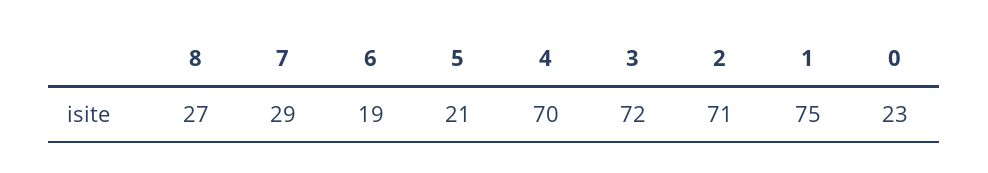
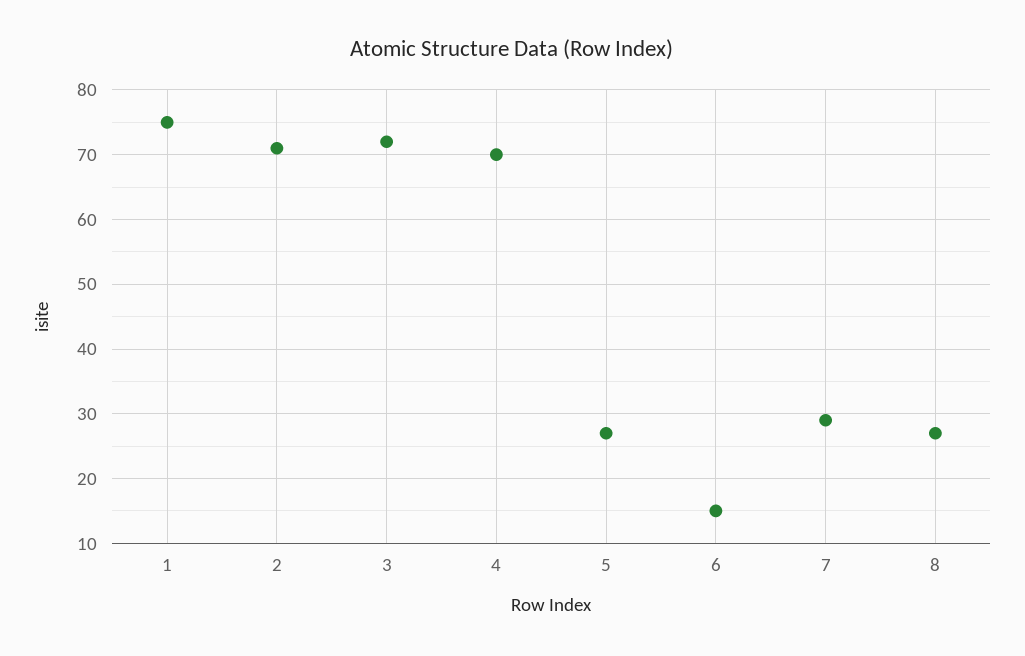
  {
    "8": 27,
    "7": 29,
-   "6": 19,
+   "6": 15,
-   "5": 21,
+   "5": 27,
    "4": 70,
    "3": 72,
    "2": 71,
-   "1": 75,
+   "1": 75
-   "0": 23
  }

